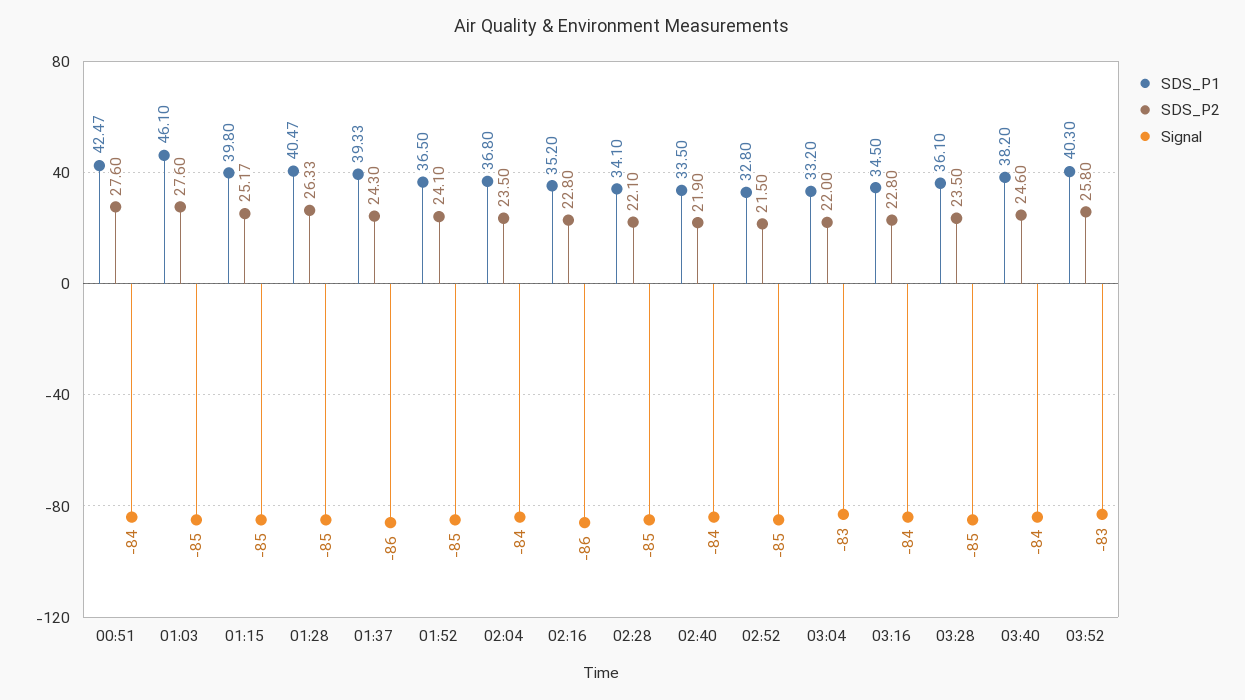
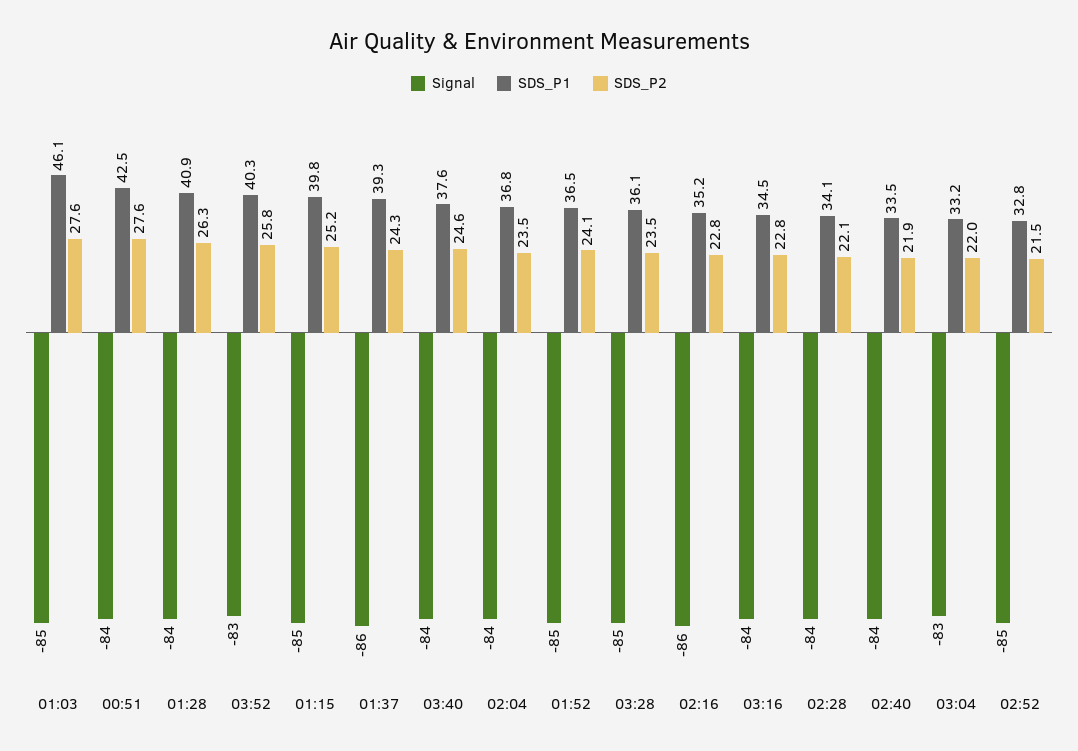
  {
    "SDS_P1": {
      "00:51": 42.47,
      "01:03": 46.1,
      "01:15": 39.8,
-     "01:28": 40.47,
+     "01:28": 40.9,
      "01:37": 39.33,
      "01:52": 36.5,
      "02:04": 36.8,
      "02:16": 35.2,
      "02:28": 34.1,
      "02:40": 33.5,
      "02:52": 32.8,
      "03:04": 33.2,
      "03:16": 34.5,
      "03:28": 36.1,
-     "03:40": 38.2,
+     "03:40": 37.6,
      "03:52": 40.3
    },
    "SDS_P2": {
      "00:51": 27.6,
      "01:03": 27.6,
      "01:15": 25.17,
      "01:28": 26.33,
      "01:37": 24.3,
      "01:52": 24.1,
      "02:04": 23.5,
      "02:16": 22.8,
      "02:28": 22.1,
      "02:40": 21.9,
      "02:52": 21.5,
      "03:04": 22,
      "03:16": 22.8,
      "03:28": 23.5,
      "03:40": 24.6,
      "03:52": 25.8
    },
    "Signal": {
      "00:51": -84,
      "01:03": -85,
      "01:15": -85,
-     "01:28": -85,
+     "01:28": -84,
      "01:37": -86,
      "01:52": -85,
      "02:04": -84,
      "02:16": -86,
-     "02:28": -85,
+     "02:28": -84,
      "02:40": -84,
      "02:52": -85,
      "03:04": -83,
      "03:16": -84,
      "03:28": -85,
      "03:40": -84,
      "03:52": -83
    }
  }

